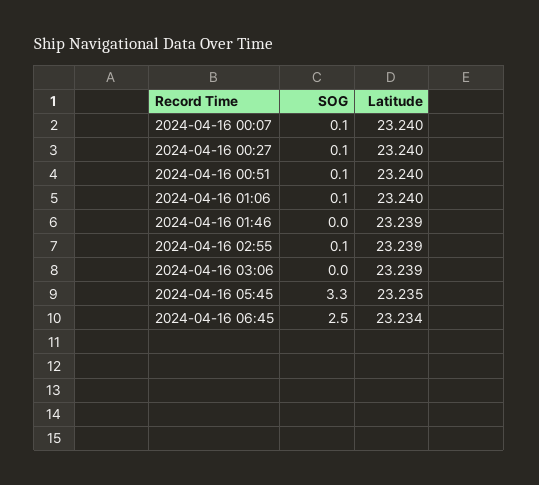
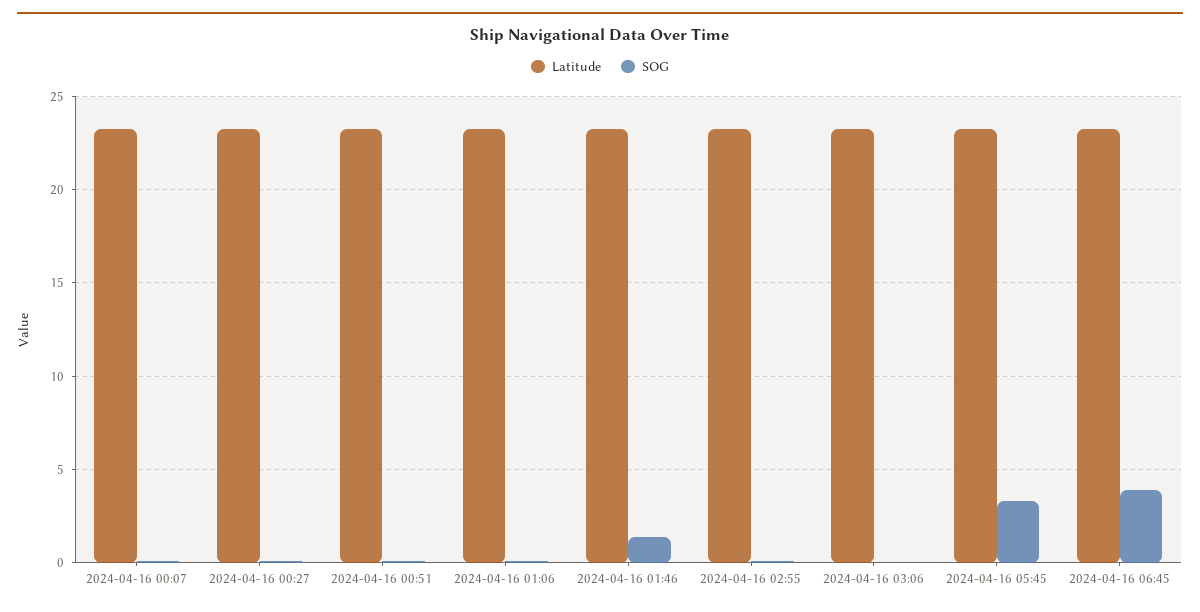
  {
    "SOG": {
      "2024-04-16 00:07": 0.1,
      "2024-04-16 00:27": 0.1,
      "2024-04-16 00:51": 0.1,
      "2024-04-16 01:06": 0.1,
-     "2024-04-16 01:46": 0,
+     "2024-04-16 01:46": 1.5,
      "2024-04-16 02:55": 0.1,
      "2024-04-16 03:06": 0,
      "2024-04-16 05:45": 3.3,
-     "2024-04-16 06:45": 2.5
+     "2024-04-16 06:45": 4
    },
    "Latitude": {
      "2024-04-16 00:07": 23.24,
      "2024-04-16 00:27": 23.24,
      "2024-04-16 00:51": 23.24,
      "2024-04-16 01:06": 23.24,
      "2024-04-16 01:46": 23.239,
      "2024-04-16 02:55": 23.239,
      "2024-04-16 03:06": 23.239,
      "2024-04-16 05:45": 23.235,
      "2024-04-16 06:45": 23.234
    }
  }

